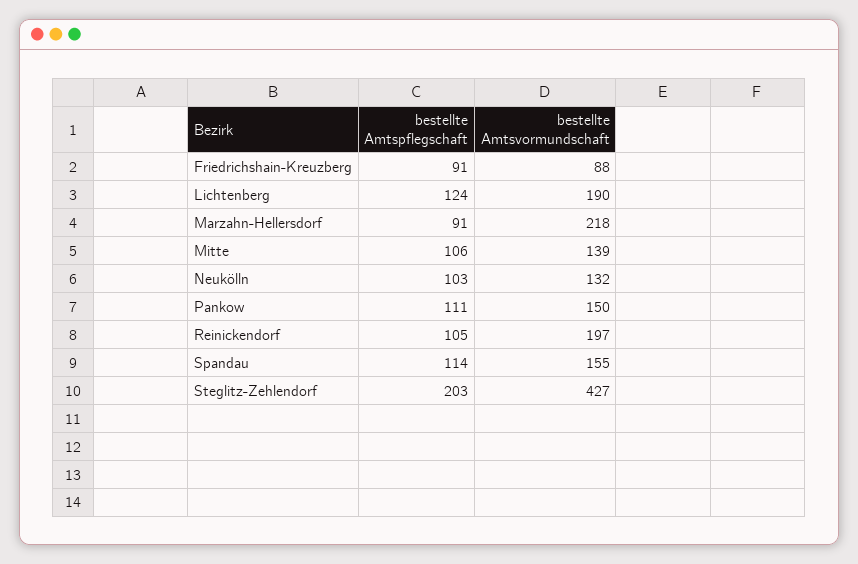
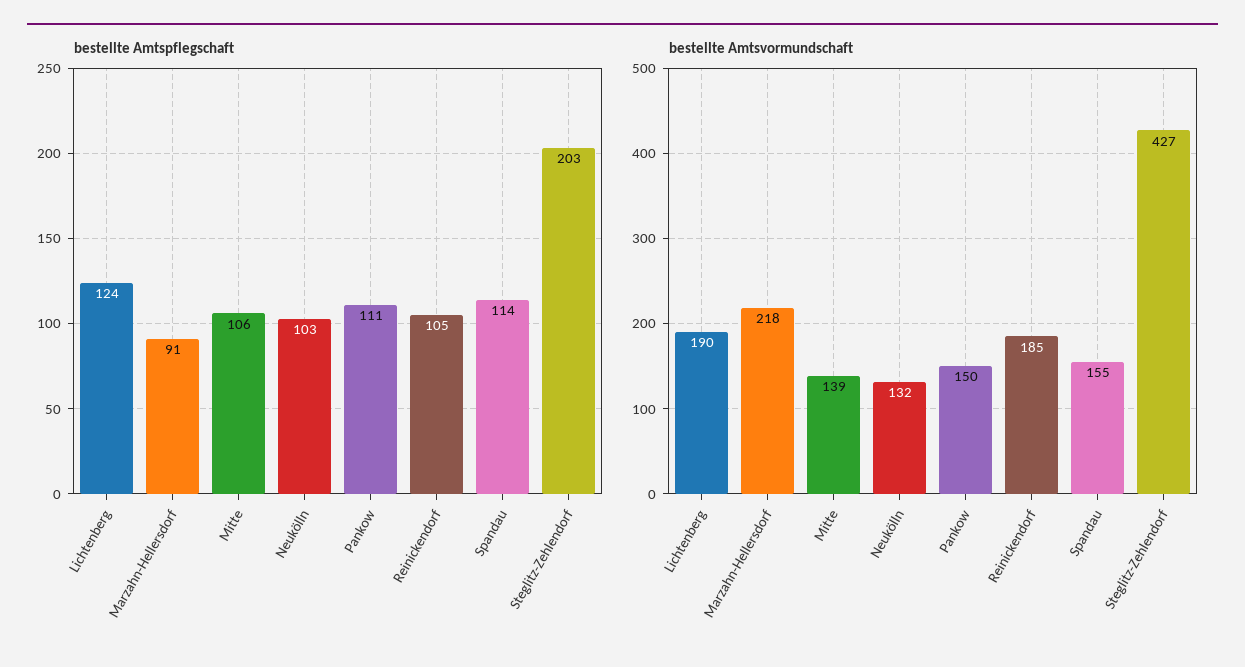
  {
    "bestellte Amtspflegschaft": {
-     "Friedrichshain-Kreuzberg": 91,
      "Lichtenberg": 124,
      "Marzahn-Hellersdorf": 91,
      "Mitte": 106,
      "Neukölln": 103,
      "Pankow": 111,
      "Reinickendorf": 105,
      "Spandau": 114,
      "Steglitz-Zehlendorf": 203
    },
    "bestellte Amtsvormundschaft": {
-     "Friedrichshain-Kreuzberg": 88,
      "Lichtenberg": 190,
      "Marzahn-Hellersdorf": 218,
      "Mitte": 139,
      "Neukölln": 132,
      "Pankow": 150,
-     "Reinickendorf": 197,
+     "Reinickendorf": 185,
      "Spandau": 155,
      "Steglitz-Zehlendorf": 427
    }
  }

